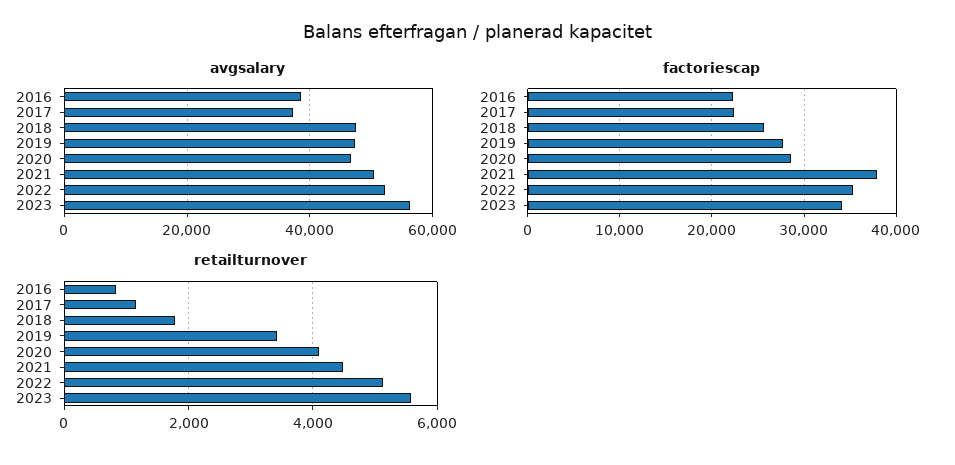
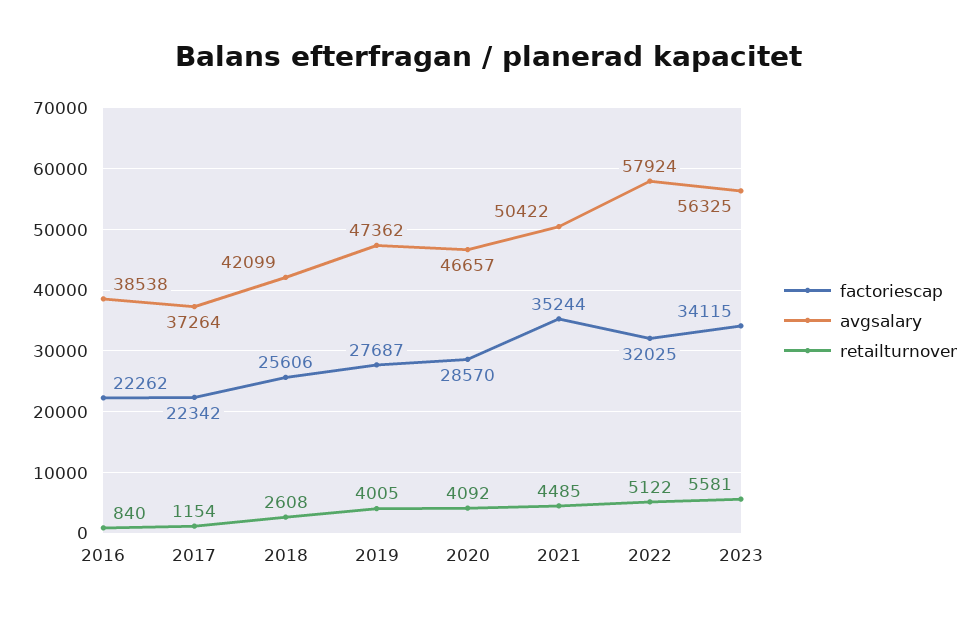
  {
    "avgsalary": {
      "2016": 38538,
      "2017": 37264,
-     "2018": 48000,
+     "2018": 42099,
      "2019": 47362,
      "2020": 46657,
      "2021": 50422,
-     "2022": 52000,
+     "2022": 57924,
      "2023": 56325
    },
    "factoriescap": {
      "2016": 22262,
      "2017": 22342,
      "2018": 25606,
      "2019": 27687,
      "2020": 28570,
-     "2021": 38000,
+     "2021": 35244,
-     "2022": 35000,
+     "2022": 32025,
      "2023": 34115
    },
    "retailturnover": {
      "2016": 840,
      "2017": 1154,
-     "2018": 1800,
+     "2018": 2608,
-     "2019": 3400,
+     "2019": 4005,
      "2020": 4092,
      "2021": 4485,
      "2022": 5122,
      "2023": 5581
    }
  }

